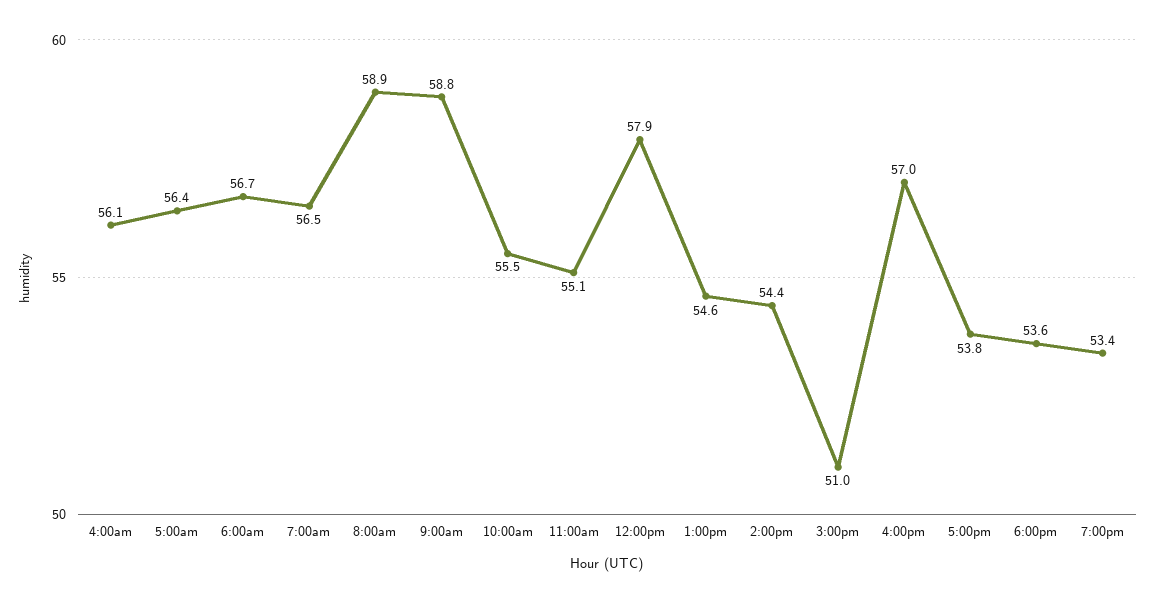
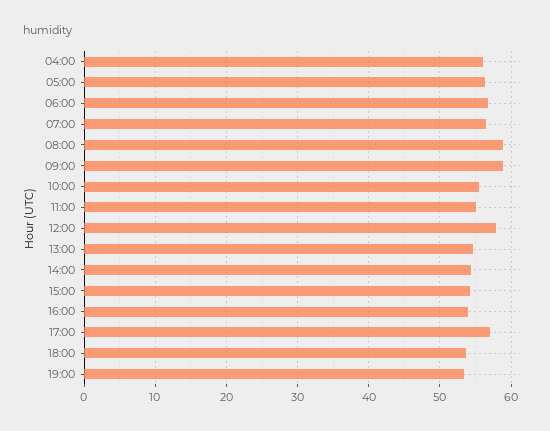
  {
    "4:00am": 56.1,
    "5:00am": 56.4,
    "6:00am": 56.7,
    "7:00am": 56.5,
    "8:00am": 58.9,
    "9:00am": 58.8,
    "10:00am": 55.5,
    "11:00am": 55.1,
    "12:00pm": 57.9,
    "1:00pm": 54.6,
    "2:00pm": 54.4,
-   "3:00pm": 51,
+   "3:00pm": 54,
-   "4:00pm": 57,
+   "4:00pm": 54,
-   "5:00pm": 53.8,
+   "5:00pm": 57,
    "6:00pm": 53.6,
    "7:00pm": 53.4
  }

